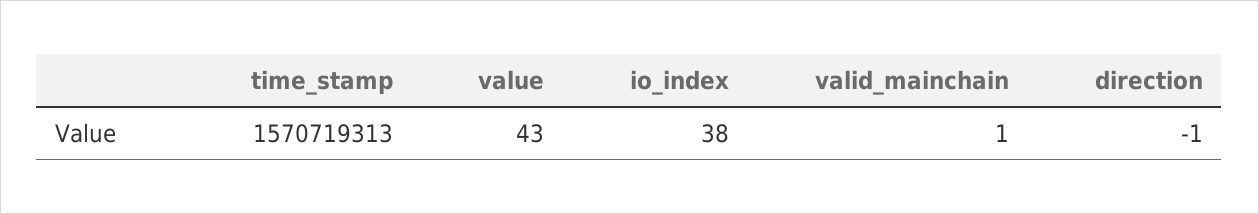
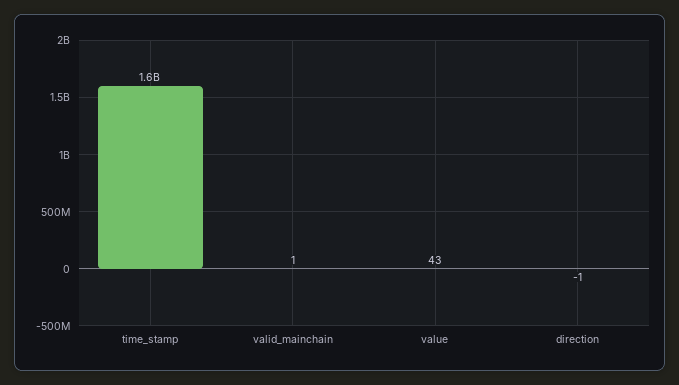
  {
    "time_stamp": 1570719313,
    "value": 43,
-   "io_index": 38,
    "valid_mainchain": 1,
    "direction": -1
  }

